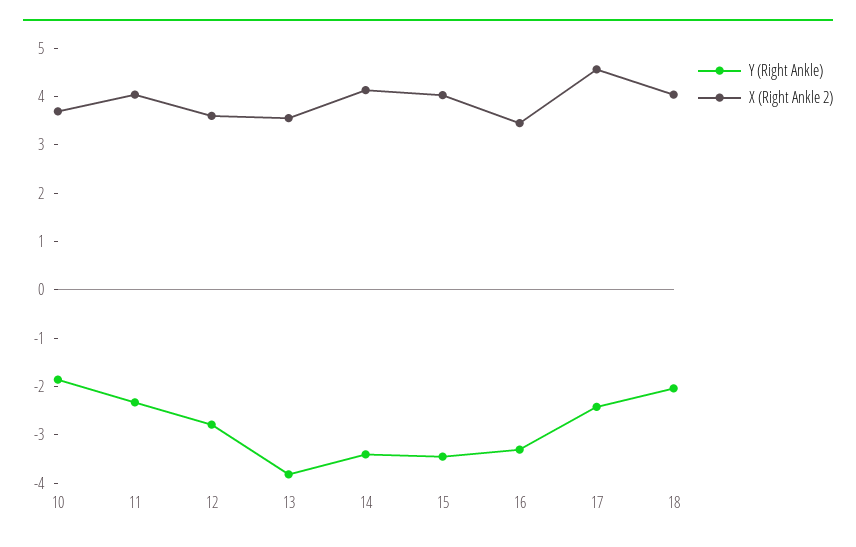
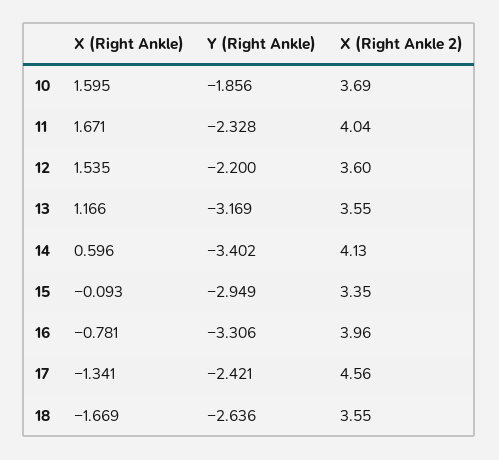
  {
    "Y (Right Ankle)": {
      "10": -1.856,
      "11": -2.328,
-     "12": -2.8,
+     "12": -2.2,
-     "13": -3.8,
+     "13": -3.169,
      "14": -3.402,
-     "15": -3.4,
+     "15": -2.949,
      "16": -3.306,
      "17": -2.421,
-     "18": -2
+     "18": -2.636
    },
    "X (Right Ankle 2)": {
      "10": 3.69,
      "11": 4.04,
      "12": 3.6,
      "13": 3.55,
      "14": 4.13,
-     "15": 4,
+     "15": 3.35,
-     "16": 3.4,
+     "16": 3.96,
      "17": 4.56,
-     "18": 4
+     "18": 3.55
-   }
+   },
+   "X (Right Ankle)": {
+     "10": 1.595,
+     "11": 1.671,
+     "12": 1.535,
+     "13": 1.166,
+     "14": 0.596,
+     "15": -0.093,
+     "16": -0.781,
+     "17": -1.341,
+     "18": -1.669
+   }
  }

